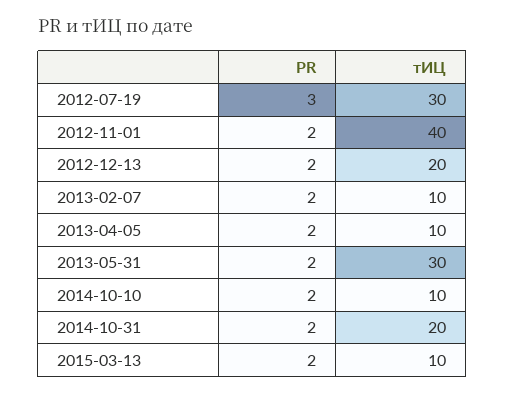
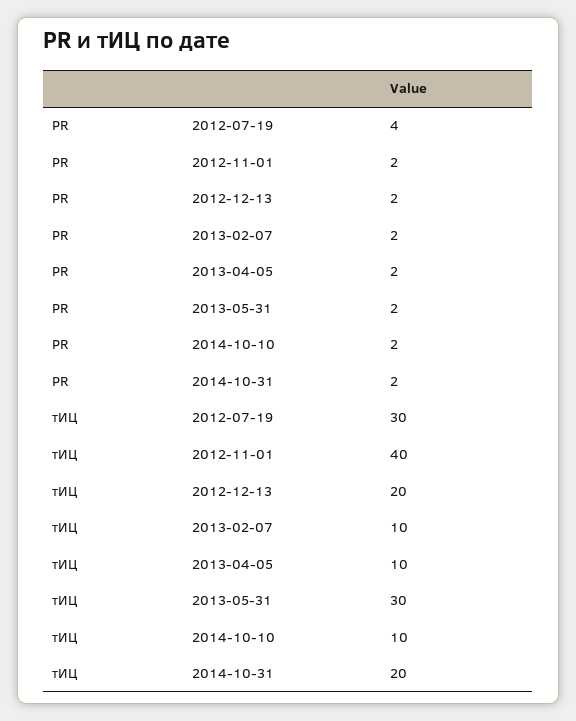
  {
    "PR": {
-     "2012-07-19": 3,
+     "2012-07-19": 4,
      "2012-11-01": 2,
      "2012-12-13": 2,
      "2013-02-07": 2,
      "2013-04-05": 2,
      "2013-05-31": 2,
      "2014-10-10": 2,
-     "2014-10-31": 2,
+     "2014-10-31": 2
-     "2015-03-13": 2
    },
    "тИЦ": {
      "2012-07-19": 30,
      "2012-11-01": 40,
      "2012-12-13": 20,
      "2013-02-07": 10,
      "2013-04-05": 10,
      "2013-05-31": 30,
      "2014-10-10": 10,
-     "2014-10-31": 20,
+     "2014-10-31": 20
-     "2015-03-13": 10
    }
  }

